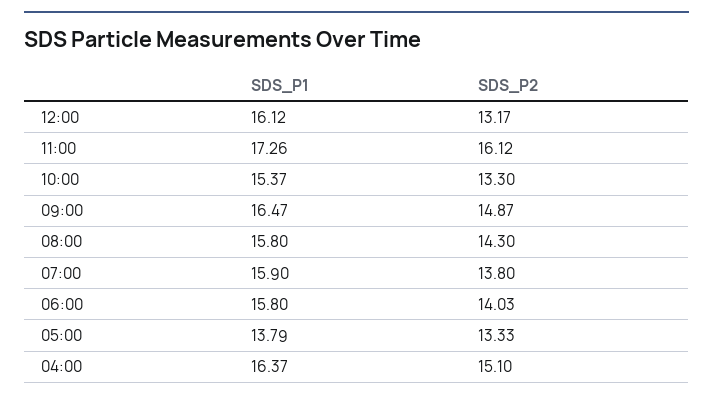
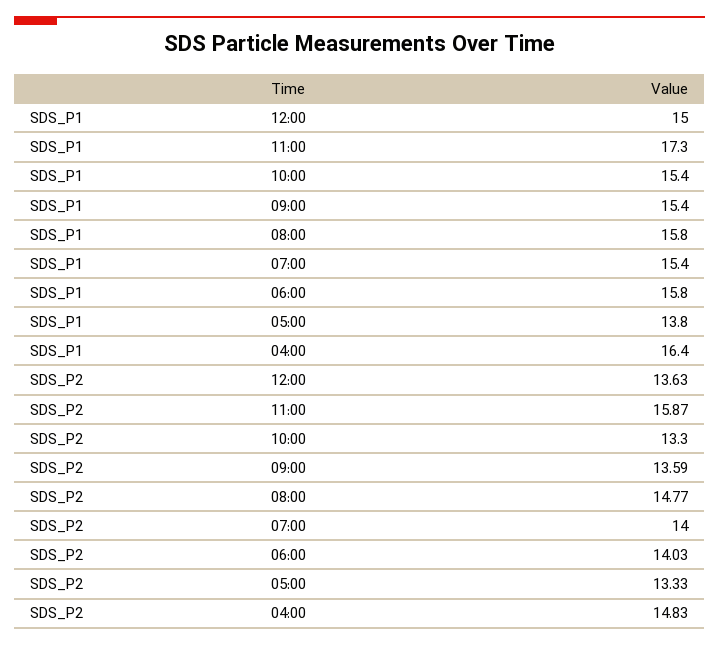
  {
    "SDS_P1": {
-     "12:00": 16.12,
+     "12:00": 15,
      "11:00": 17.26,
      "10:00": 15.37,
-     "09:00": 16.47,
+     "09:00": 15.4,
      "08:00": 15.8,
-     "07:00": 15.9,
+     "07:00": 15.4,
      "06:00": 15.8,
      "05:00": 13.79,
      "04:00": 16.37
    },
    "SDS_P2": {
-     "12:00": 13.17,
+     "12:00": 13.63,
-     "11:00": 16.12,
+     "11:00": 15.87,
      "10:00": 13.3,
-     "09:00": 14.87,
+     "09:00": 13.59,
-     "08:00": 14.3,
+     "08:00": 14.77,
-     "07:00": 13.8,
+     "07:00": 14,
      "06:00": 14.03,
      "05:00": 13.33,
-     "04:00": 15.1
+     "04:00": 14.83
    }
  }

